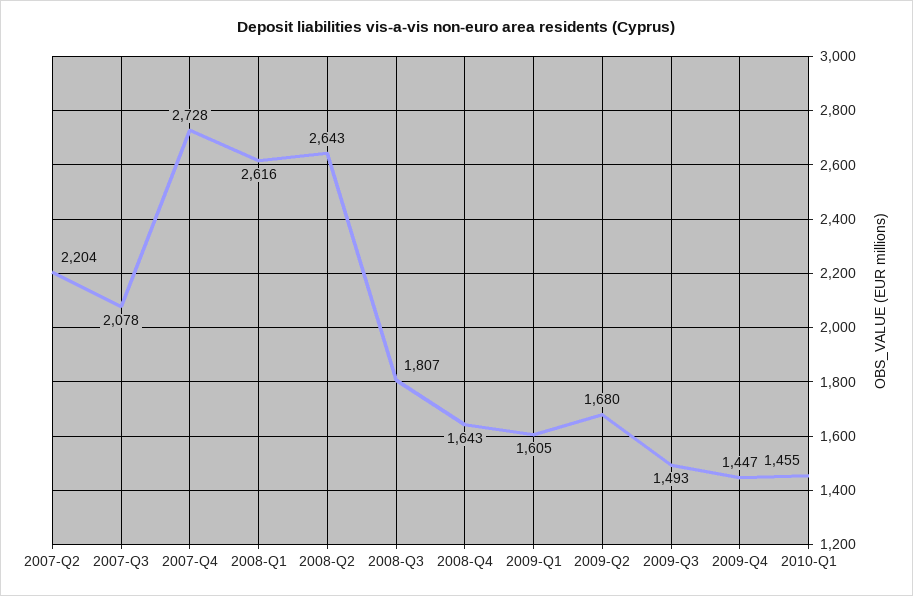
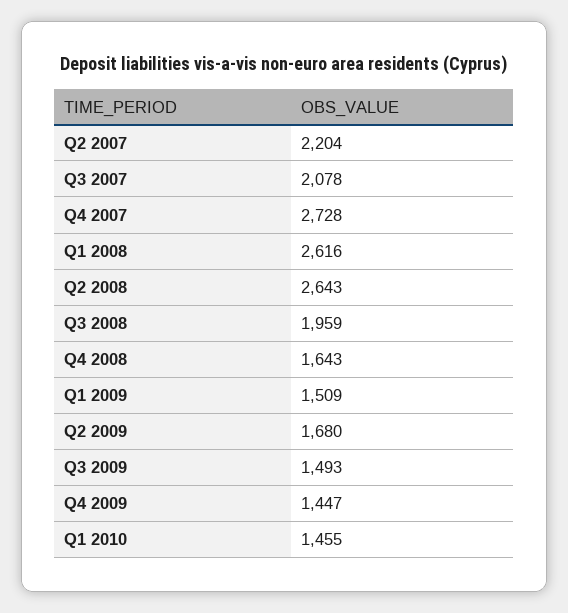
  {
    "2007-Q2": 2204,
    "2007-Q3": 2078,
    "2007-Q4": 2728,
    "2008-Q1": 2616,
    "2008-Q2": 2643,
-   "2008-Q3": 1807,
+   "2008-Q3": 1959,
    "2008-Q4": 1643,
-   "2009-Q1": 1605,
+   "2009-Q1": 1509,
    "2009-Q2": 1680,
    "2009-Q3": 1493,
    "2009-Q4": 1447,
    "2010-Q1": 1455
  }

